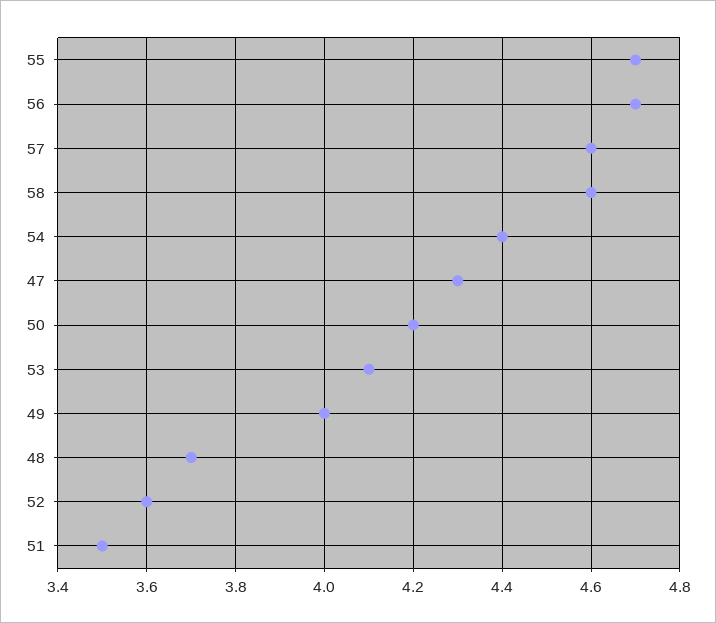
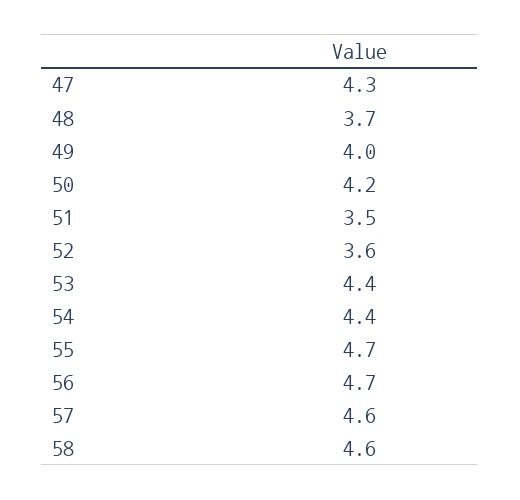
  {
    "55": 4.7,
    "56": 4.7,
    "57": 4.6,
    "58": 4.6,
    "54": 4.4,
    "47": 4.3,
    "50": 4.2,
-   "53": 4.1,
+   "53": 4.4,
    "49": 4,
    "48": 3.7,
    "52": 3.6,
    "51": 3.5
  }

